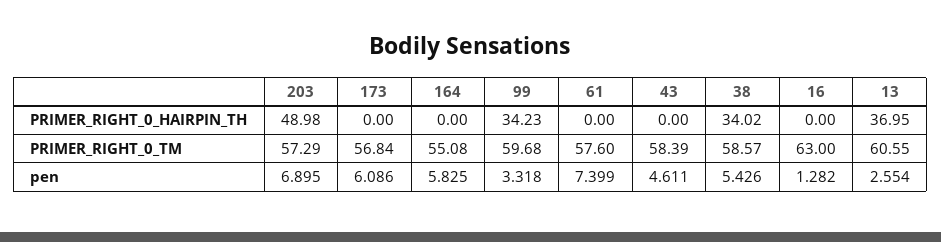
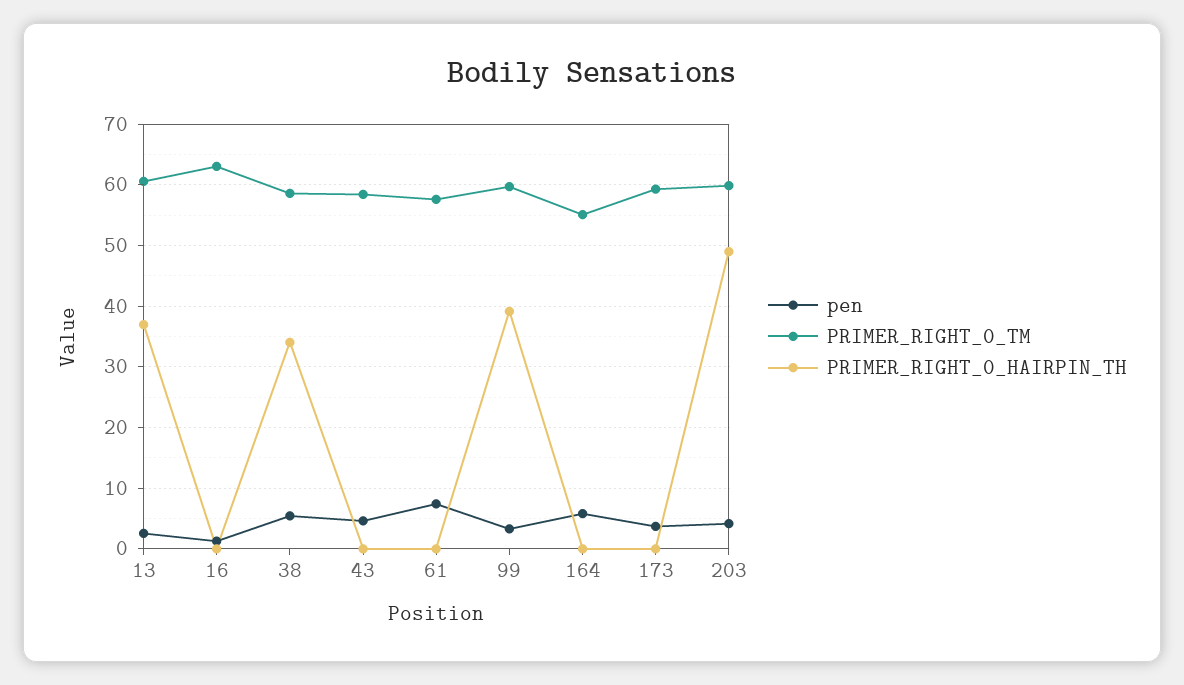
  {
    "PRIMER_RIGHT_0_HAIRPIN_TH": {
      "203": 48.98,
      "173": 0,
      "164": 0,
-     "99": 34.23,
+     "99": 39,
      "61": 0,
      "43": 0,
      "38": 34.02,
      "16": 0,
      "13": 36.95
    },
    "PRIMER_RIGHT_0_TM": {
-     "203": 57.29,
+     "203": 60,
-     "173": 56.84,
+     "173": 59,
      "164": 55.08,
      "99": 59.68,
      "61": 57.6,
      "43": 58.39,
      "38": 58.57,
      "16": 63,
      "13": 60.55
    },
    "pen": {
-     "203": 6.895,
+     "203": 4,
-     "173": 6.086,
+     "173": 4,
      "164": 5.825,
      "99": 3.318,
      "61": 7.399,
      "43": 4.611,
      "38": 5.426,
      "16": 1.282,
      "13": 2.554
    }
  }

